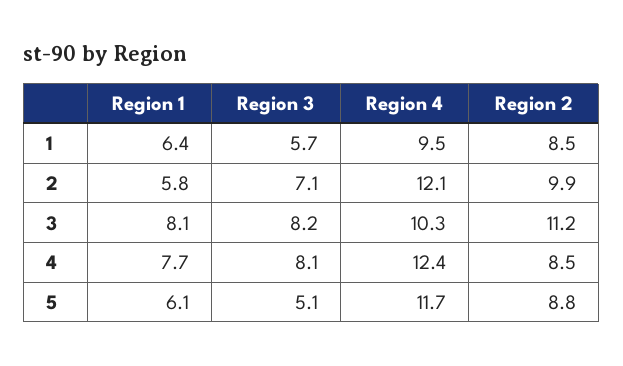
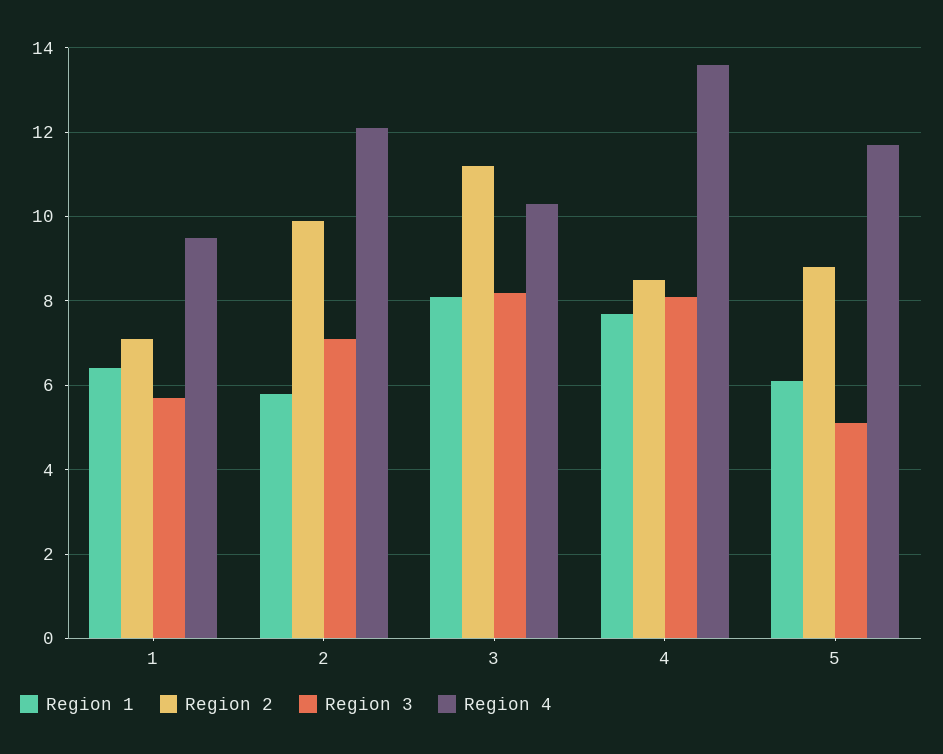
  {
    "Region 1": {
      "1": 6.4,
      "2": 5.8,
      "3": 8.1,
      "4": 7.7,
      "5": 6.1
    },
    "Region 3": {
      "1": 5.7,
      "2": 7.1,
      "3": 8.2,
      "4": 8.1,
      "5": 5.1
    },
    "Region 4": {
      "1": 9.5,
      "2": 12.1,
      "3": 10.3,
-     "4": 12.4,
+     "4": 13.5,
      "5": 11.7
    },
    "Region 2": {
-     "1": 8.5,
+     "1": 7,
      "2": 9.9,
      "3": 11.2,
      "4": 8.5,
      "5": 8.8
    }
  }

